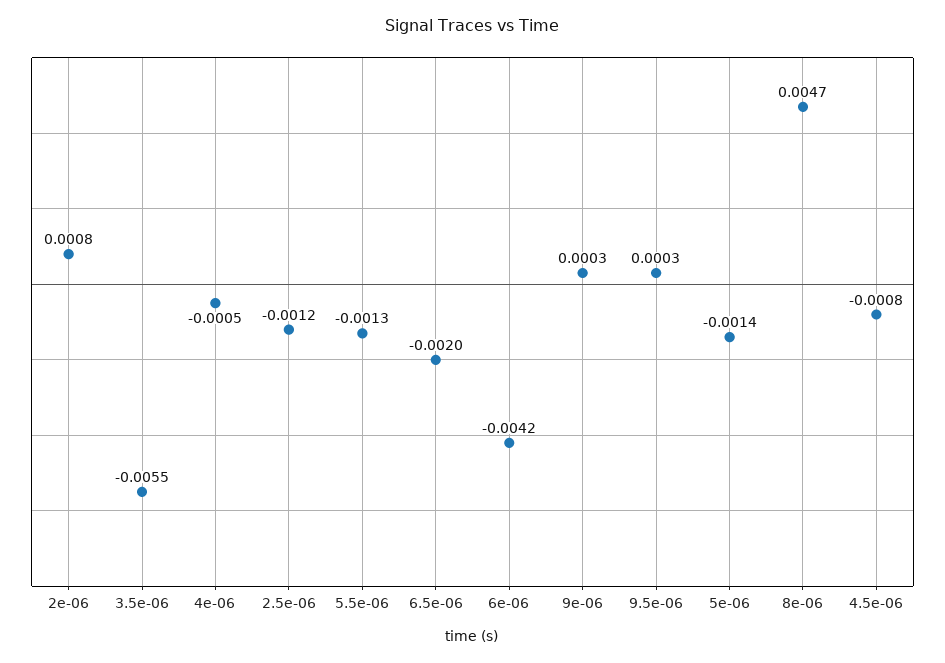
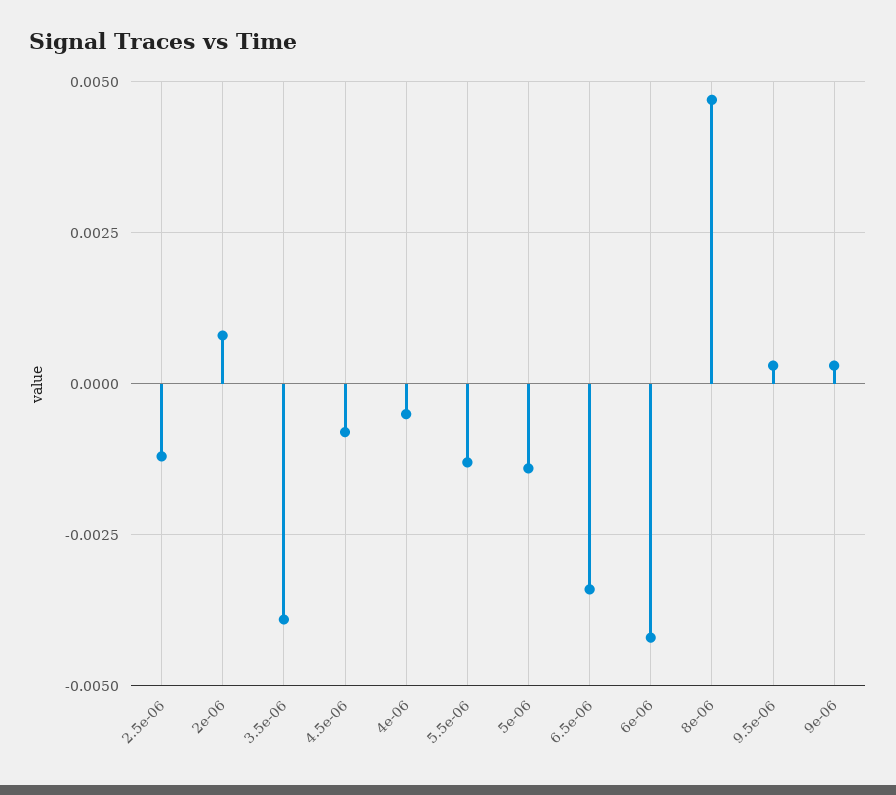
  {
    "2e-06": 0.0008,
-   "3.5e-06": -0.0055,
+   "3.5e-06": -0.004,
    "4e-06": -0.0005,
    "2.5e-06": -0.0012,
    "5.5e-06": -0.0013,
-   "6.5e-06": -0.002,
+   "6.5e-06": -0.0035,
    "6e-06": -0.0042,
    "9e-06": 0.0003,
    "9.5e-06": 0.0003,
    "5e-06": -0.0014,
    "8e-06": 0.0047,
    "4.5e-06": -0.0008
  }

